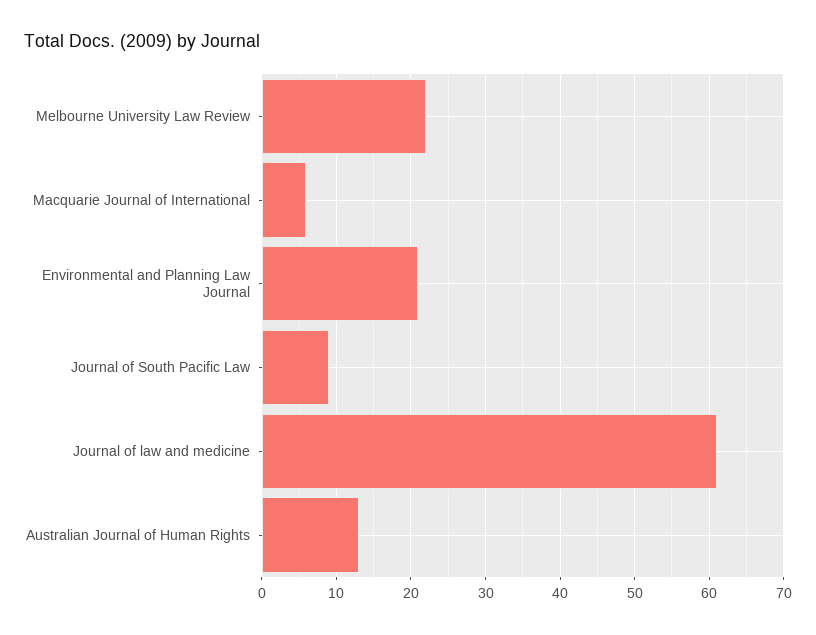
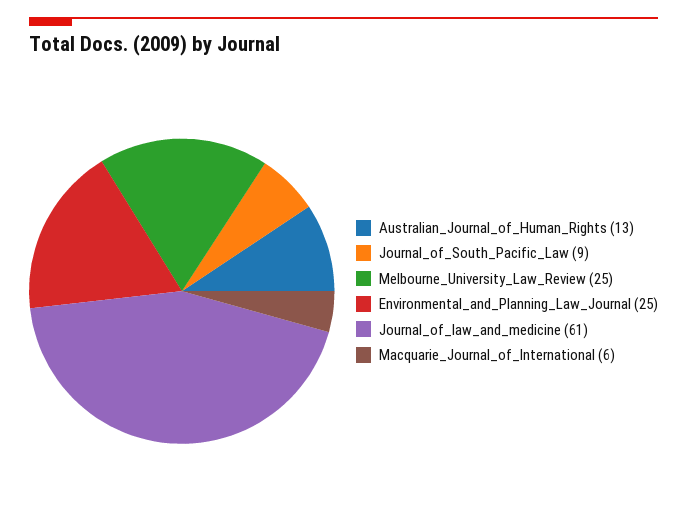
  {
-   "Melbourne University Law Review": 22,
+   "Melbourne University Law Review": 25,
    "Macquarie Journal of International": 6,
-   "Environmental and Planning Law Journal": 21,
+   "Environmental and Planning Law Journal": 25,
    "Journal of South Pacific Law": 9,
    "Journal of law and medicine": 61,
    "Australian Journal of Human Rights": 13
  }

